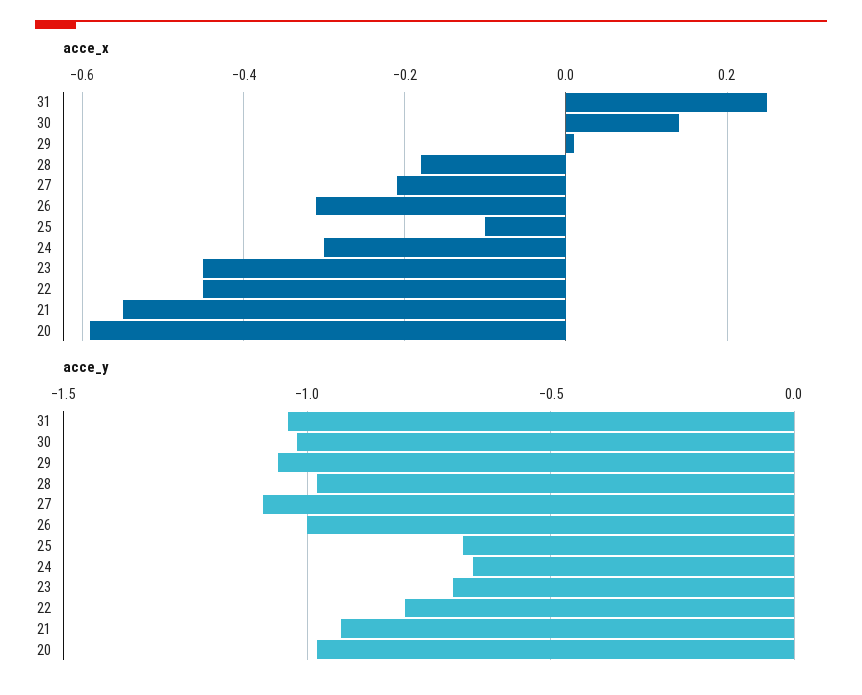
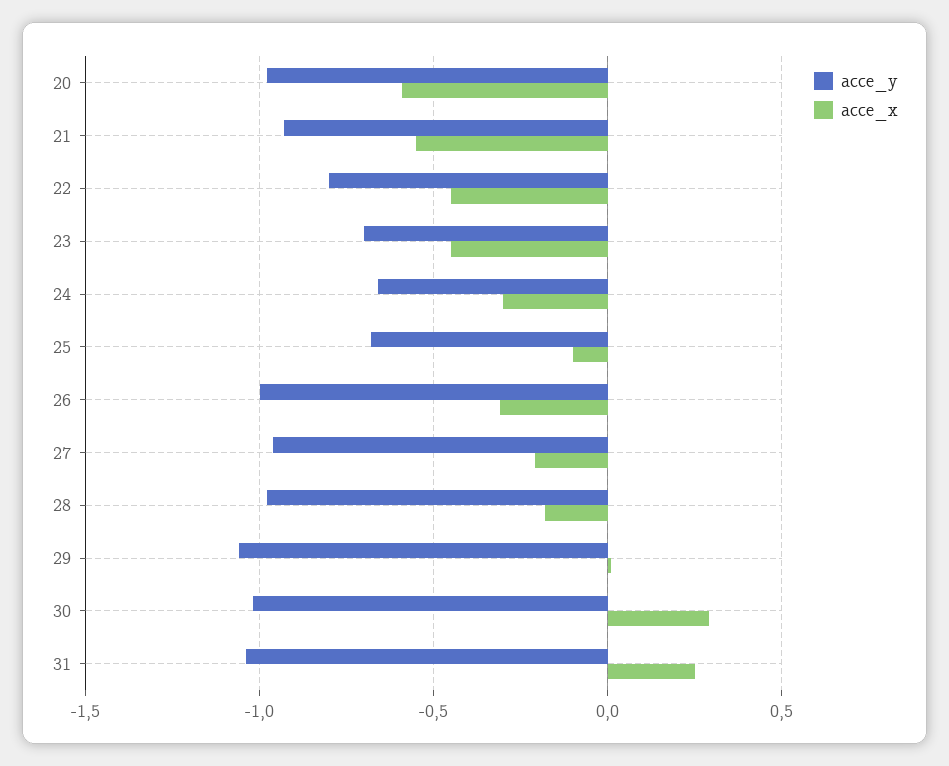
  {
    "acce_x": {
      "31": 0.25,
-     "30": 0.15,
+     "30": 0.3,
      "29": 0,
      "28": -0.2,
      "27": -0.2,
      "26": -0.3,
      "25": -0.1,
      "24": -0.3,
      "23": -0.45,
      "22": -0.45,
      "21": -0.55,
      "20": -0.6
    },
    "acce_y": {
      "31": -1.05,
      "30": -1,
      "29": -1.05,
      "28": -1,
-     "27": -1.1,
+     "27": -0.95,
      "26": -1,
      "25": -0.7,
      "24": -0.65,
      "23": -0.7,
      "22": -0.8,
      "21": -0.95,
      "20": -1
    }
  }

